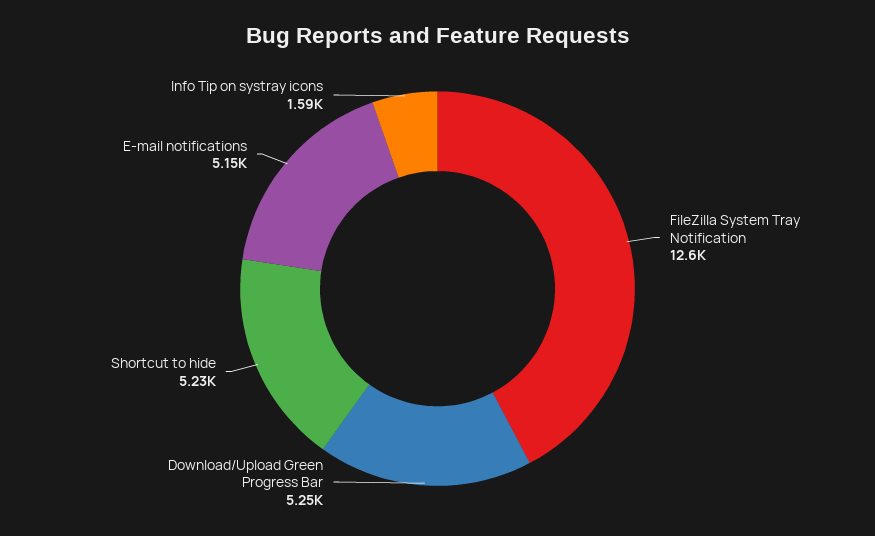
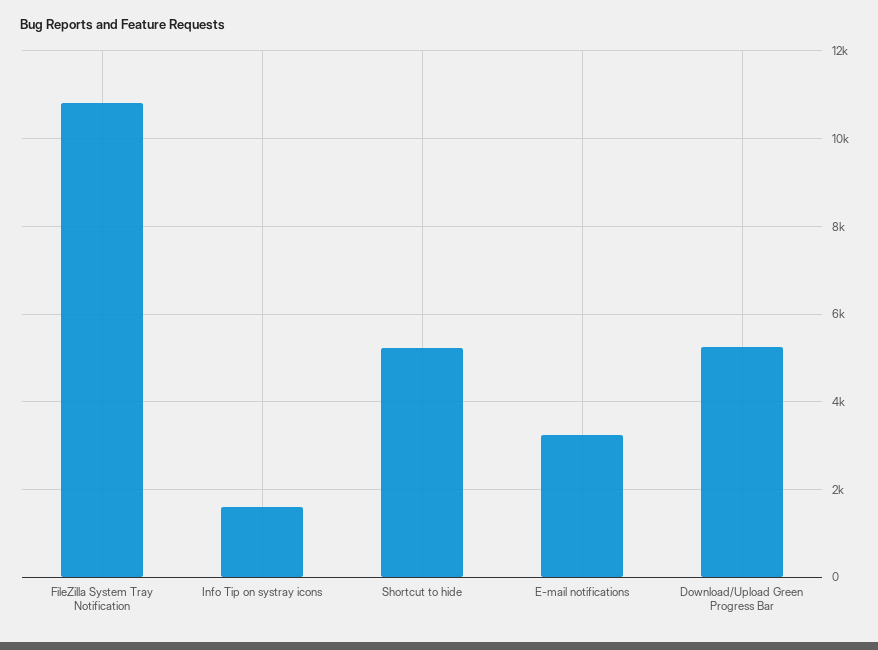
  {
-   "FileZilla System Tray Notification": 12600,
+   "FileZilla System Tray Notification": 10800,
    "Download/Upload Green Progress Bar": 5250,
    "Shortcut to hide": 5230,
-   "E-mail notifications": 5150,
+   "E-mail notifications": 3200,
    "Info Tip on systray icons": 1590
  }

